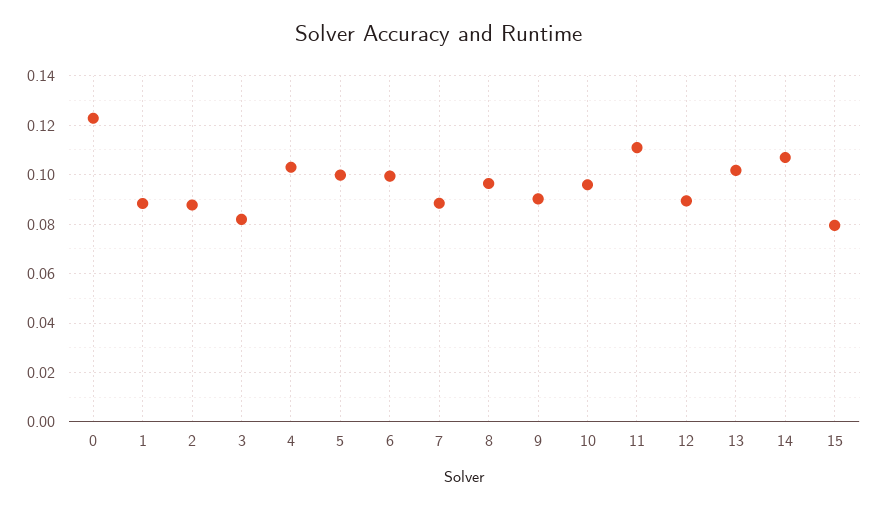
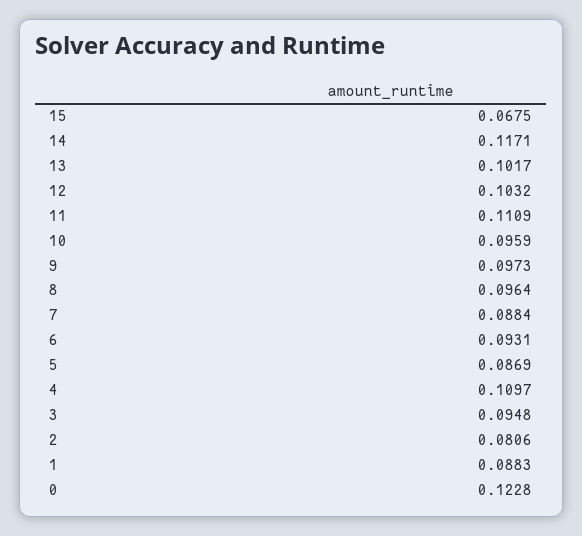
  {
    "0": 0.1228,
    "1": 0.0883,
-   "2": 0.0875,
+   "2": 0.0806,
-   "3": 0.0825,
+   "3": 0.0948,
-   "4": 0.1025,
+   "4": 0.1097,
-   "5": 0.1,
+   "5": 0.0869,
-   "6": 0.1,
+   "6": 0.0931,
    "7": 0.0884,
    "8": 0.0964,
-   "9": 0.09,
+   "9": 0.0973,
    "10": 0.0959,
    "11": 0.1109,
-   "12": 0.09,
+   "12": 0.1032,
    "13": 0.1017,
-   "14": 0.1075,
+   "14": 0.1171,
-   "15": 0.08
+   "15": 0.0675
  }

